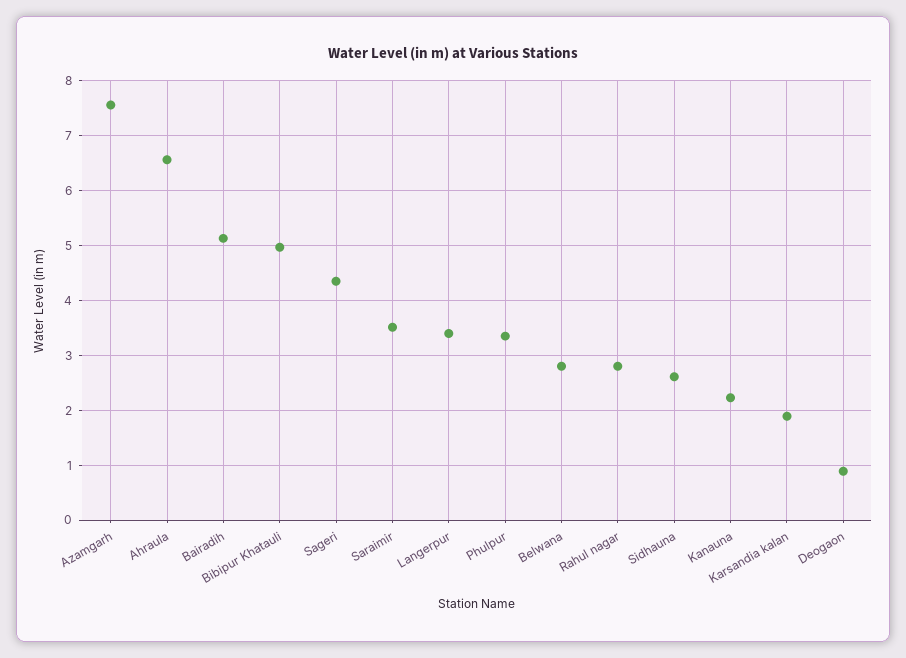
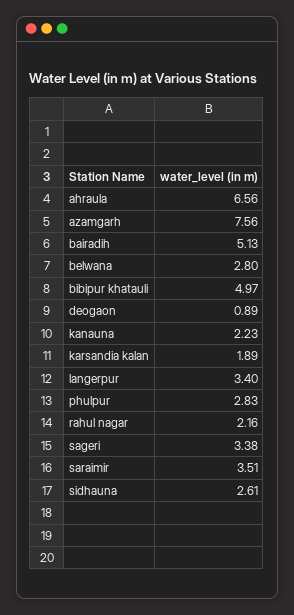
  {
    "Azamgarh": 7.56,
    "Ahraula": 6.56,
    "Bairadih": 5.13,
    "Bibipur Khatauli": 4.97,
-   "Sageri": 4.4,
+   "Sageri": 3.38,
    "Saraimir": 3.51,
    "Langerpur": 3.4,
-   "Phulpur": 3.4,
+   "Phulpur": 2.83,
    "Belwana": 2.8,
-   "Rahul nagar": 2.8,
+   "Rahul nagar": 2.16,
    "Sidhauna": 2.61,
    "Kanauna": 2.23,
    "Karsandia kalan": 1.89,
    "Deogaon": 0.89
  }

